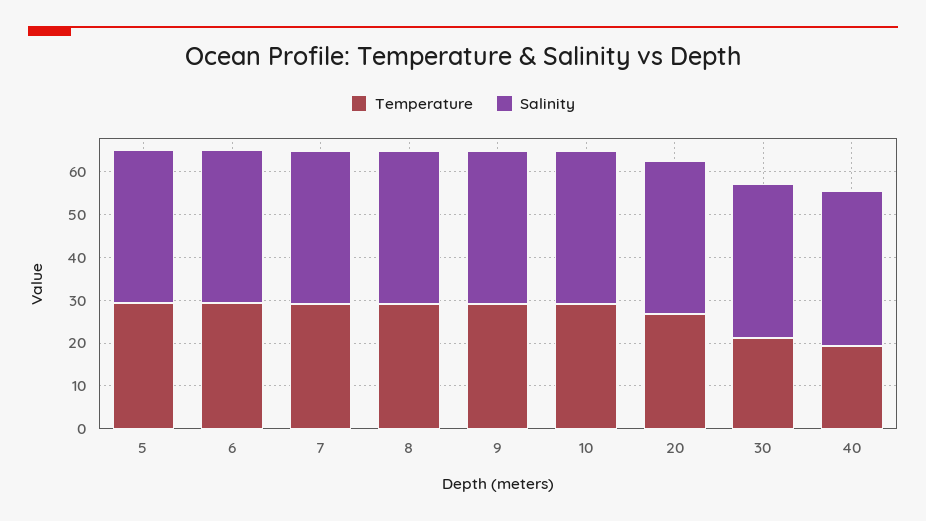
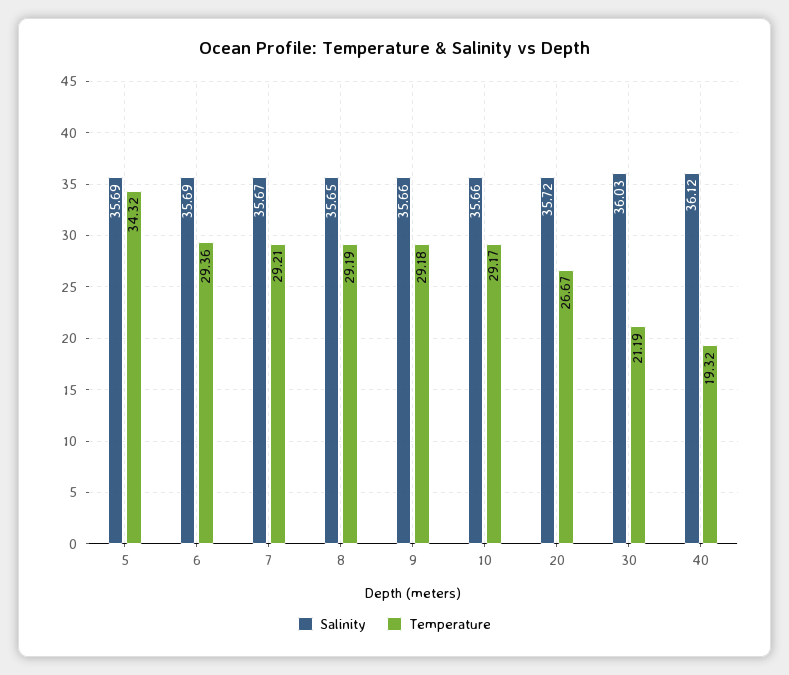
  {
    "Temperature": {
-     "5": 30,
+     "5": 34.32,
      "6": 29.36,
      "7": 29.21,
      "8": 29.19,
      "9": 29.18,
      "10": 29.17,
      "20": 26.67,
      "30": 21.19,
      "40": 19.32
    },
    "Salinity": {
      "5": 35.69,
      "6": 35.69,
      "7": 35.67,
      "8": 35.65,
      "9": 35.66,
      "10": 35.66,
      "20": 35.72,
      "30": 36.03,
      "40": 36.12
    }
  }

